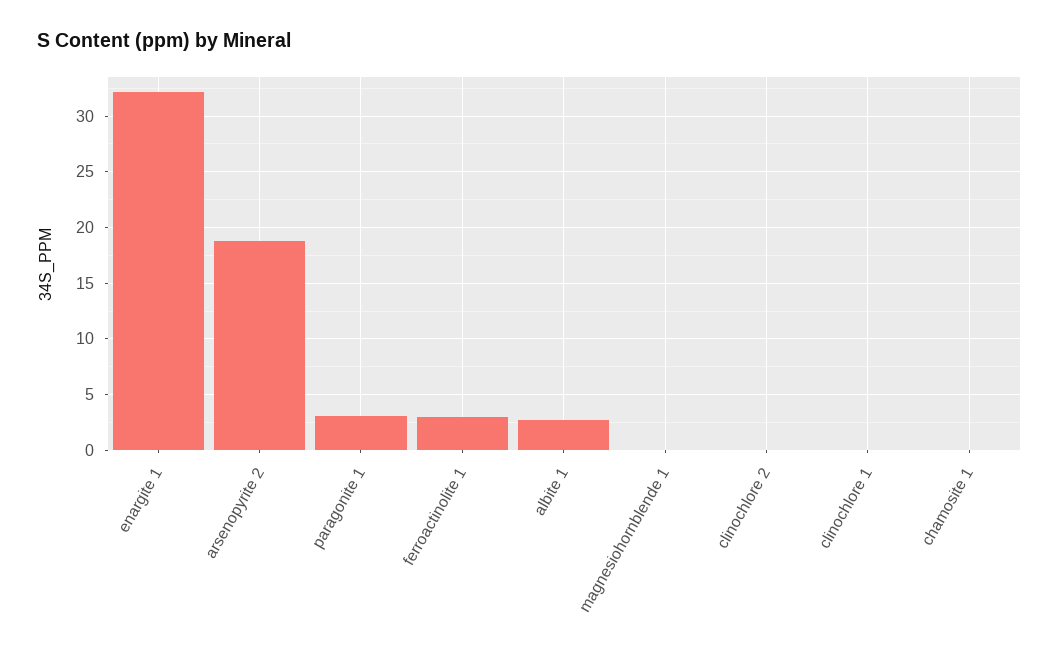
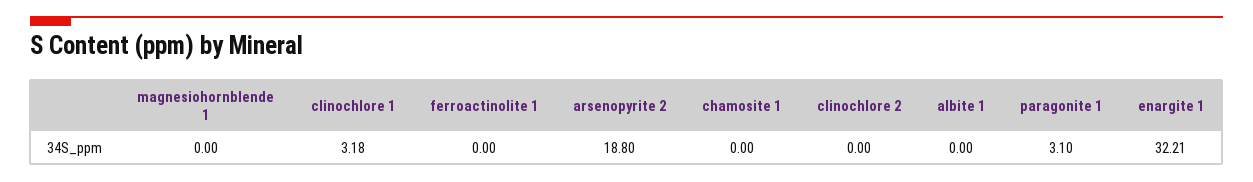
  {
    "enargite 1": 32.21,
    "arsenopyrite 2": 18.8,
    "paragonite 1": 3.1,
-   "ferroactinolite 1": 3,
+   "ferroactinolite 1": 0,
-   "albite 1": 3,
+   "albite 1": 0,
    "magnesiohornblende 1": 0,
    "clinochlore 2": 0,
-   "clinochlore 1": 0,
+   "clinochlore 1": 3.18,
    "chamosite 1": 0
  }

